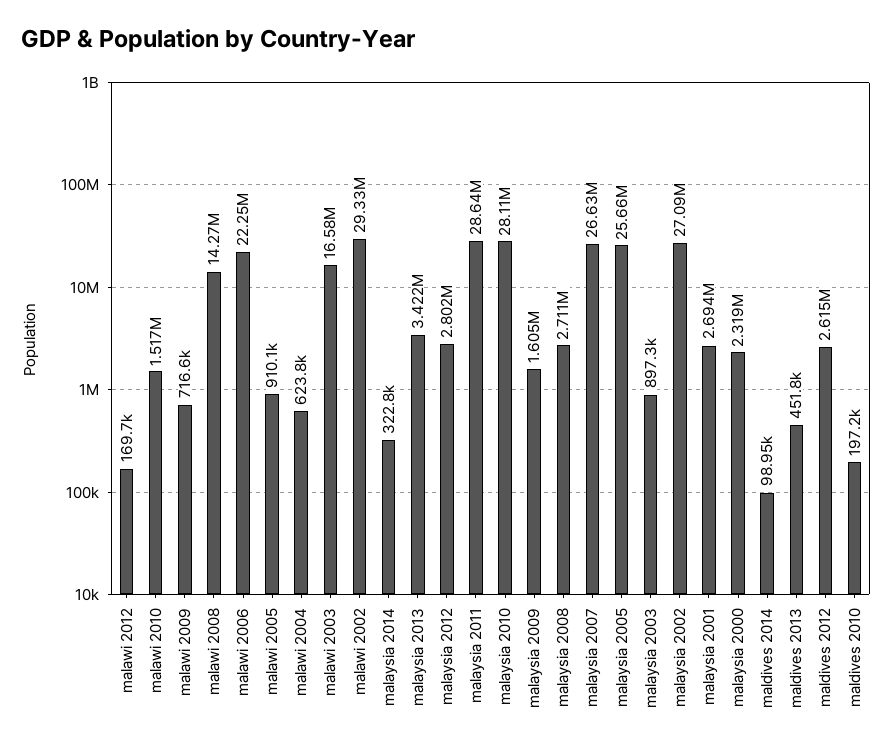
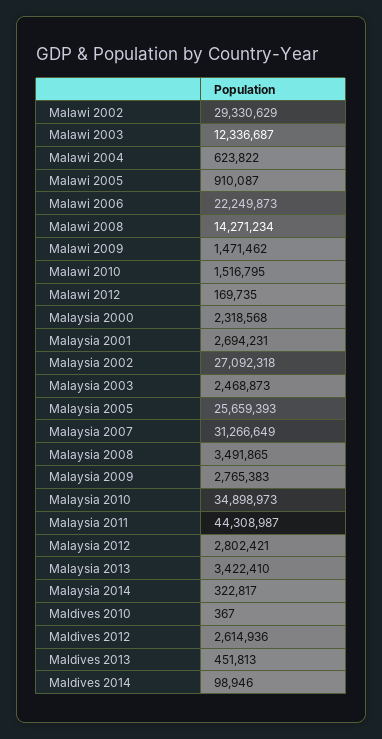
  {
    "malawi 2012": 169735,
    "malawi 2010": 1516795,
-   "malawi 2009": 716600,
+   "malawi 2009": 1471462,
    "malawi 2008": 14271234,
    "malawi 2006": 22249873,
    "malawi 2005": 910087,
    "malawi 2004": 623822,
-   "malawi 2003": 16580000,
+   "malawi 2003": 12336687,
    "malawi 2002": 29330629,
    "malaysia 2014": 322817,
    "malaysia 2013": 3422410,
    "malaysia 2012": 2802421,
-   "malaysia 2011": 28640000,
+   "malaysia 2011": 44308987,
-   "malaysia 2010": 28110000,
+   "malaysia 2010": 34898973,
-   "malaysia 2009": 1605000,
+   "malaysia 2009": 2765383,
-   "malaysia 2008": 2711000,
+   "malaysia 2008": 3491865,
-   "malaysia 2007": 26630000,
+   "malaysia 2007": 31266649,
    "malaysia 2005": 25659393,
-   "malaysia 2003": 897300,
+   "malaysia 2003": 2468873,
    "malaysia 2002": 27092318,
    "malaysia 2001": 2694231,
    "malaysia 2000": 2318568,
    "maldives 2014": 98946,
    "maldives 2013": 451813,
    "maldives 2012": 2614936,
-   "maldives 2010": 197200
+   "maldives 2010": 367
  }

